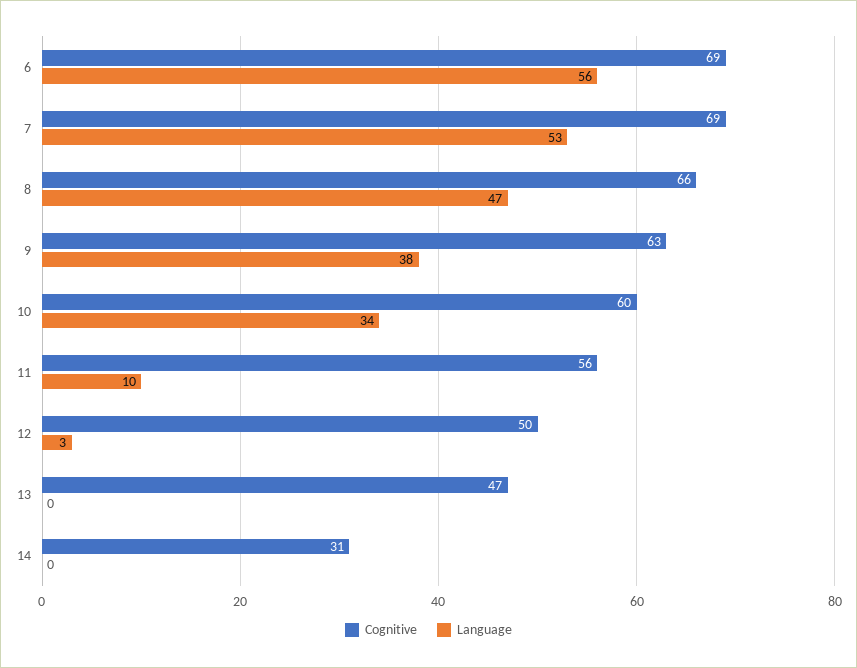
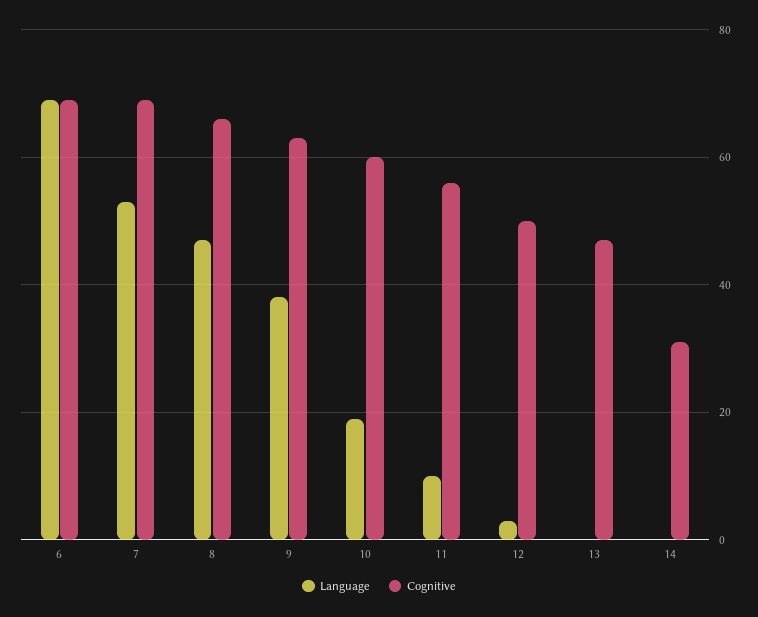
  {
    "Cognitive": {
      "6": 69,
      "7": 69,
      "8": 66,
      "9": 63,
      "10": 60,
      "11": 56,
      "12": 50,
      "13": 47,
      "14": 31
    },
    "Language": {
-     "6": 56,
+     "6": 70,
      "7": 53,
      "8": 47,
      "9": 38,
-     "10": 34,
+     "10": 20,
      "11": 10,
      "12": 3,
      "13": 0,
      "14": 0
    }
  }

